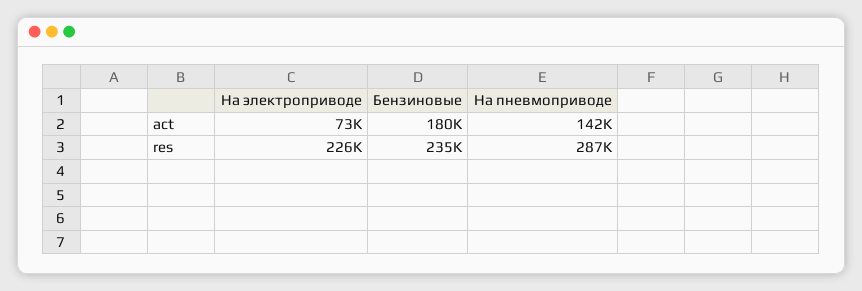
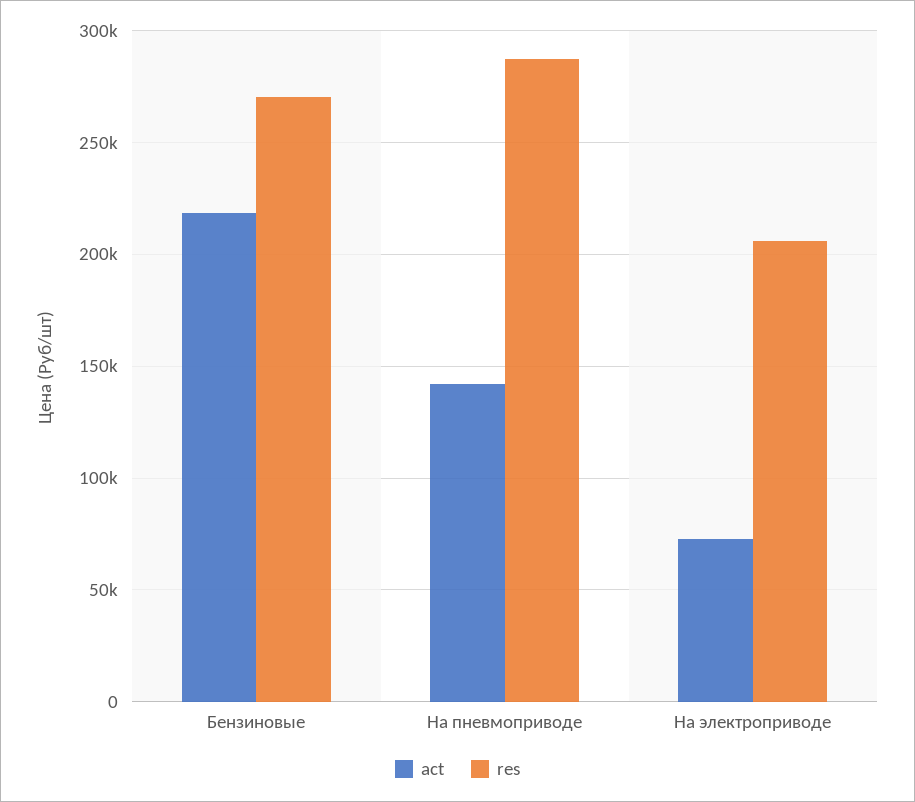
  {
    "act": {
      "На электроприводе": 73000,
-     "Бензиновые": 180000,
+     "Бензиновые": 220000,
      "На пневмоприводе": 142000
    },
    "res": {
-     "На электроприводе": 226000,
+     "На электроприводе": 205000,
-     "Бензиновые": 235000,
+     "Бензиновые": 270000,
      "На пневмоприводе": 287000
    }
  }

